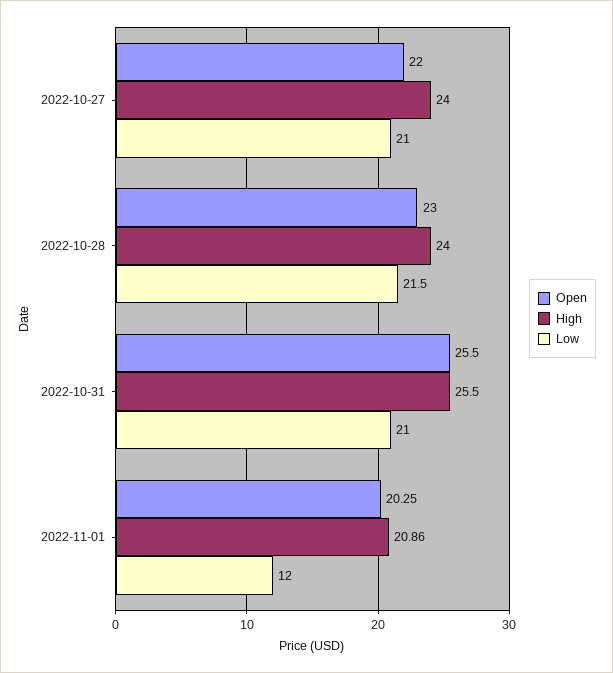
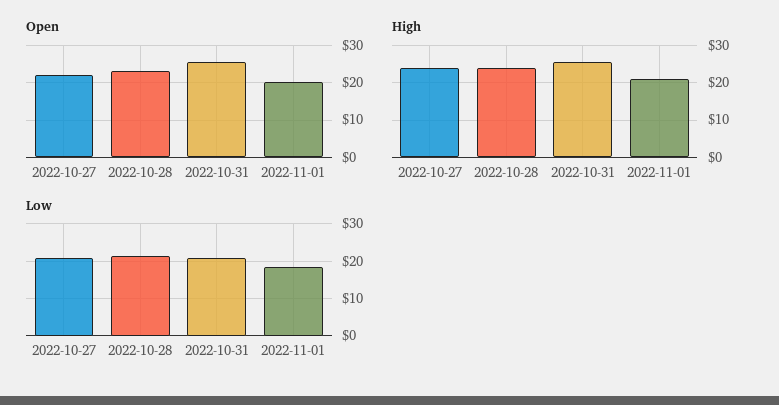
  {
    "Open": {
      "2022-10-27": 22,
      "2022-10-28": 23,
      "2022-10-31": 25.5,
      "2022-11-01": 20.25
    },
    "High": {
      "2022-10-27": 24,
      "2022-10-28": 24,
      "2022-10-31": 25.5,
      "2022-11-01": 20.86
    },
    "Low": {
      "2022-10-27": 21,
      "2022-10-28": 21.5,
      "2022-10-31": 21,
-     "2022-11-01": 12
+     "2022-11-01": 18
    }
  }

